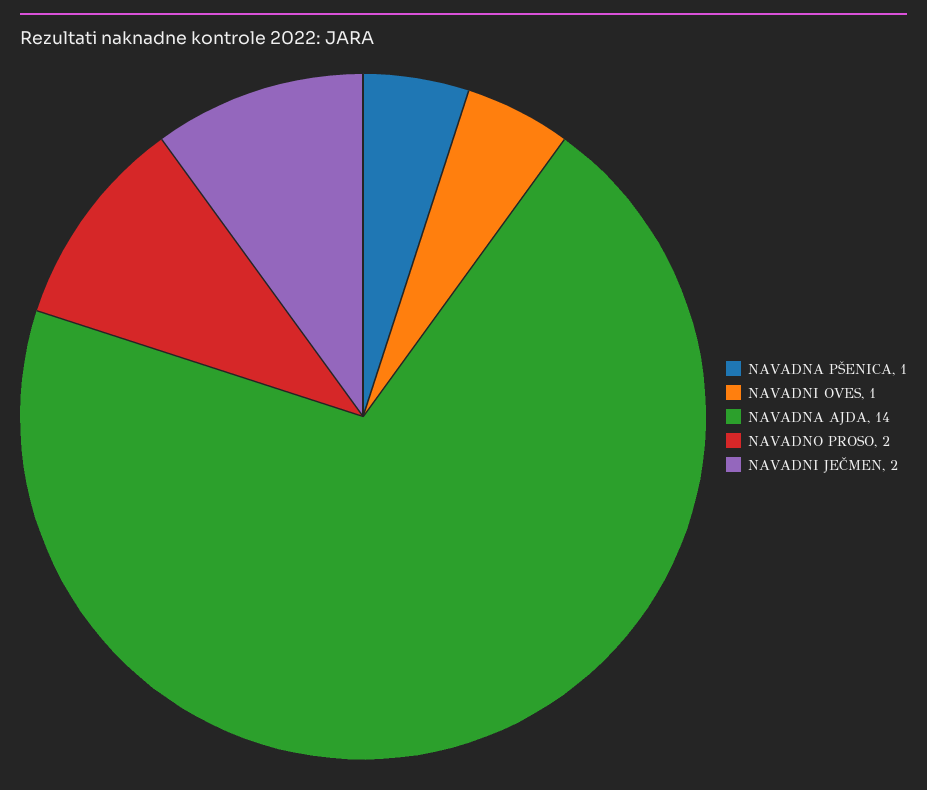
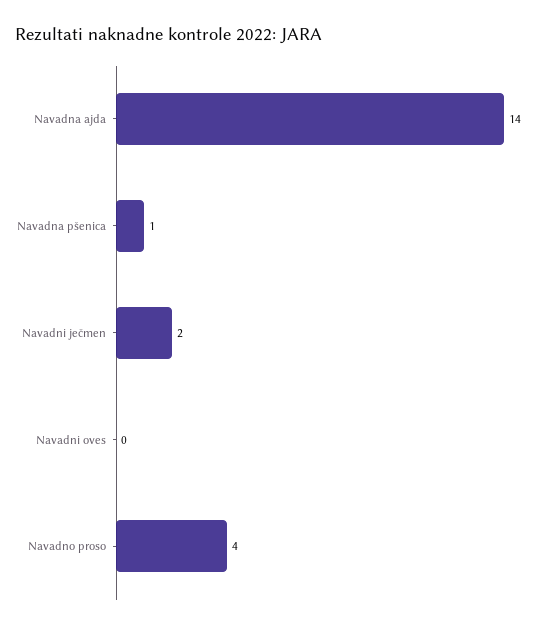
  {
    "NAVADNA PŠENICA": 1,
-   "NAVADNI OVES": 1,
+   "NAVADNI OVES": 0,
    "NAVADNA AJDA": 14,
-   "NAVADNO PROSO": 2,
+   "NAVADNO PROSO": 4,
    "NAVADNI JEČMEN": 2
  }

